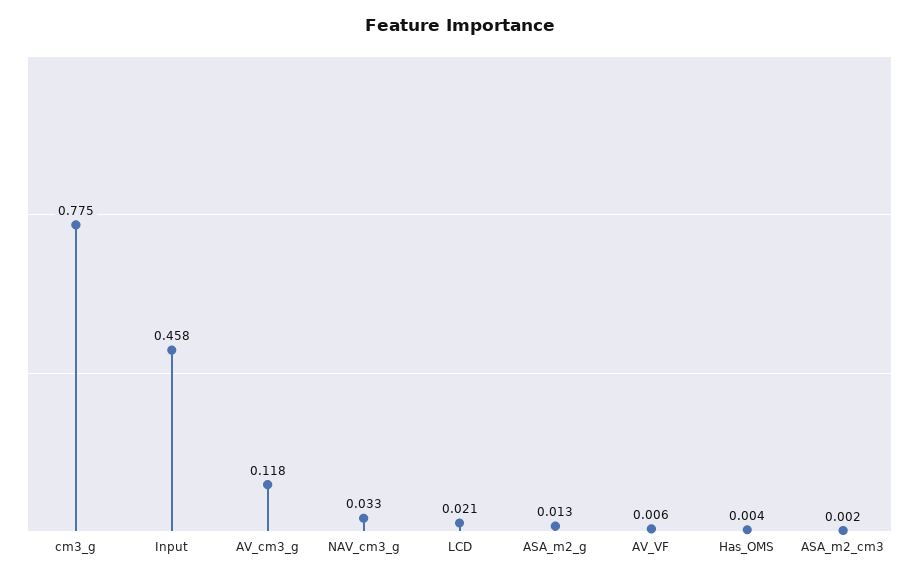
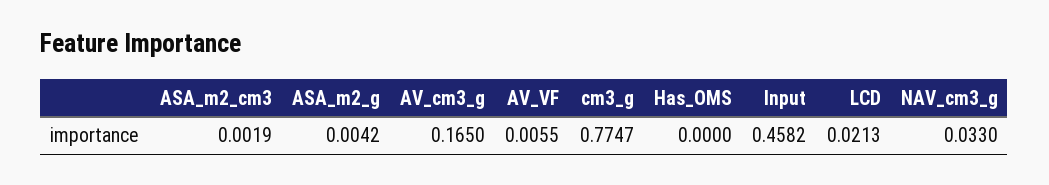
  {
    "cm3_g": 0.7747,
    "Input": 0.4582,
-   "AV_cm3_g": 0.118,
+   "AV_cm3_g": 0.165,
    "NAV_cm3_g": 0.033,
    "LCD": 0.0213,
-   "ASA_m2_g": 0.013,
+   "ASA_m2_g": 0.0042,
    "AV_VF": 0.0055,
-   "Has_OMS": 0.004,
+   "Has_OMS": 0,
    "ASA_m2_cm3": 0.0019
  }

